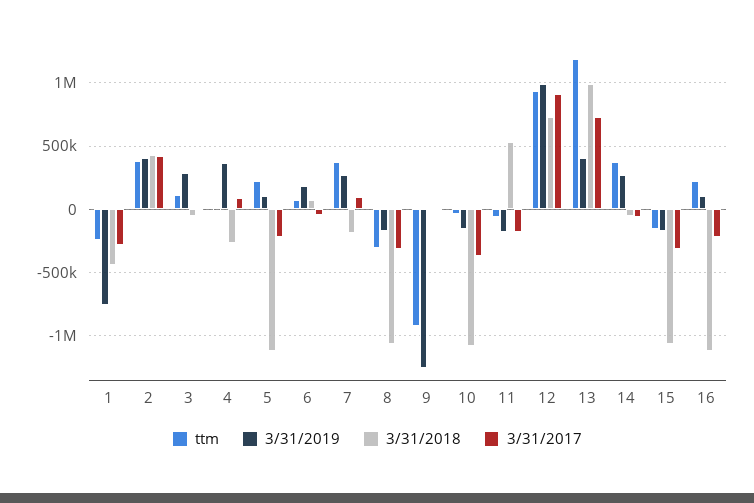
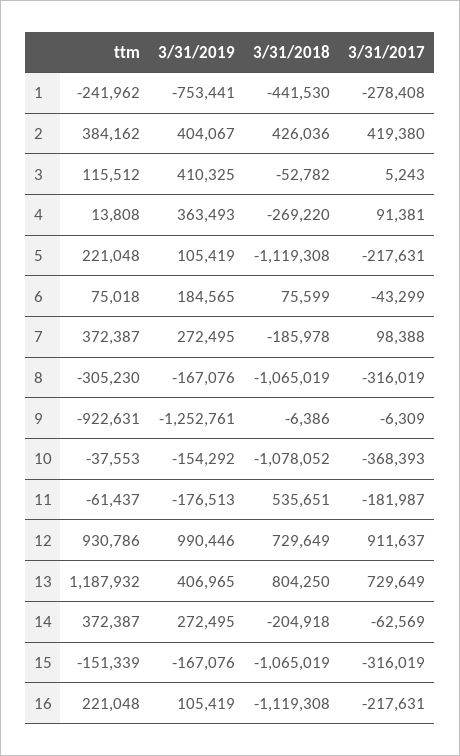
  {
    "ttm": {
      "1": -241962,
      "2": 384162,
      "3": 115512,
      "4": 13808,
      "5": 221048,
      "6": 75018,
      "7": 372387,
      "8": -305230,
      "9": -922631,
      "10": -37553,
      "11": -61437,
      "12": 930786,
      "13": 1187932,
      "14": 372387,
      "15": -151339,
      "16": 221048
    },
    "3/31/2019": {
      "1": -753441,
      "2": 404067,
-     "3": 300000,
+     "3": 410325,
      "4": 363493,
      "5": 105419,
      "6": 184565,
      "7": 272495,
      "8": -167076,
      "9": -1252761,
      "10": -154292,
      "11": -176513,
      "12": 990446,
      "13": 406965,
      "14": 272495,
      "15": -167076,
      "16": 105419
    },
    "3/31/2018": {
      "1": -441530,
      "2": 426036,
      "3": -52782,
      "4": -269220,
      "5": -1119308,
      "6": 75599,
      "7": -185978,
      "8": -1065019,
      "9": -6386,
      "10": -1078052,
      "11": 535651,
      "12": 729649,
-     "13": 1000000,
+     "13": 804250,
-     "14": -50000,
+     "14": -204918,
      "15": -1065019,
      "16": -1119308
    },
    "3/31/2017": {
      "1": -278408,
      "2": 419380,
      "3": 5243,
      "4": 91381,
      "5": -217631,
      "6": -43299,
      "7": 98388,
      "8": -316019,
      "9": -6309,
      "10": -368393,
      "11": -181987,
      "12": 911637,
      "13": 729649,
      "14": -62569,
      "15": -316019,
      "16": -217631
    }
  }

